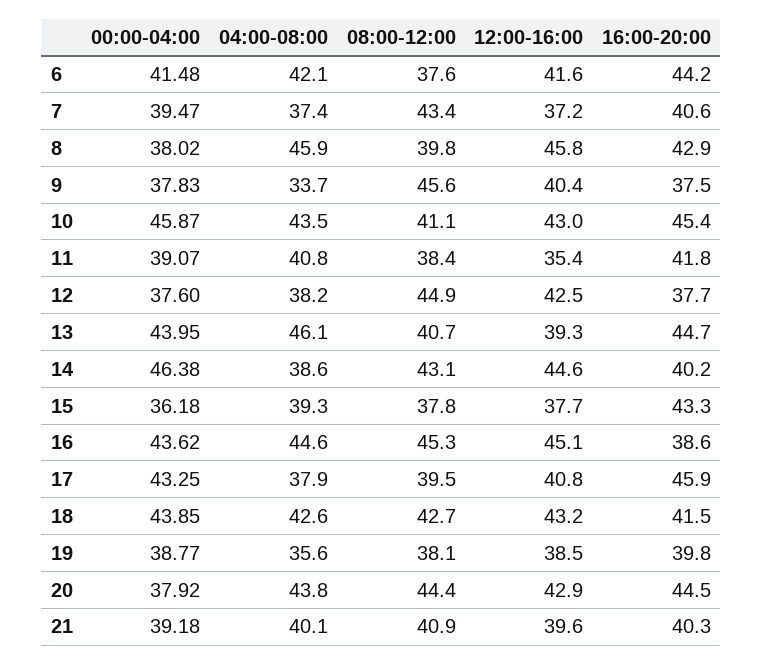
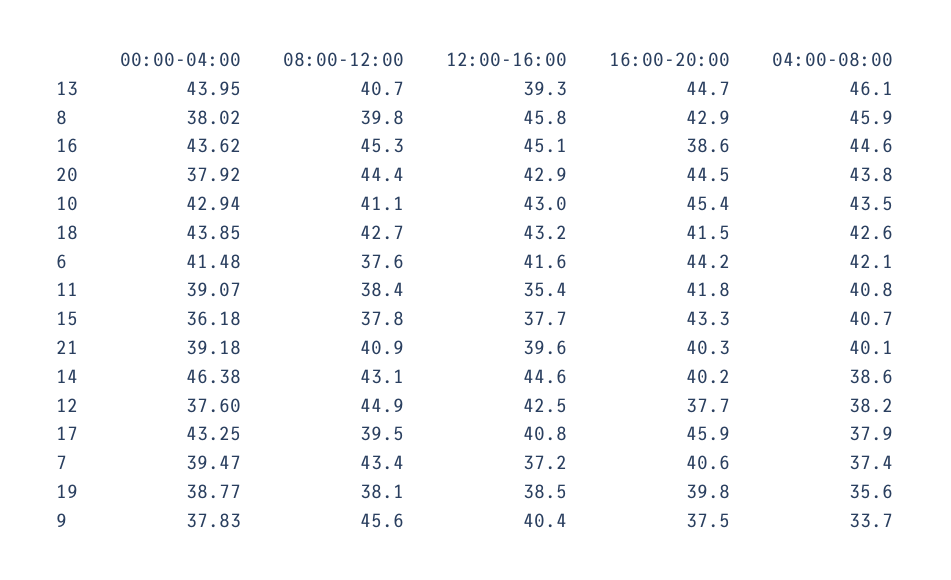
  {
    "00:00-04:00": {
      "6": 41.48,
      "7": 39.47,
      "8": 38.02,
      "9": 37.83,
-     "10": 45.87,
+     "10": 42.94,
      "11": 39.07,
      "12": 37.6,
      "13": 43.95,
      "14": 46.38,
      "15": 36.18,
      "16": 43.62,
      "17": 43.25,
      "18": 43.85,
      "19": 38.77,
      "20": 37.92,
      "21": 39.18
    },
    "04:00-08:00": {
      "6": 42.1,
      "7": 37.4,
      "8": 45.9,
      "9": 33.7,
      "10": 43.5,
      "11": 40.8,
      "12": 38.2,
      "13": 46.1,
      "14": 38.6,
-     "15": 39.3,
+     "15": 40.7,
      "16": 44.6,
      "17": 37.9,
      "18": 42.6,
      "19": 35.6,
      "20": 43.8,
      "21": 40.1
    },
    "08:00-12:00": {
      "6": 37.6,
      "7": 43.4,
      "8": 39.8,
      "9": 45.6,
      "10": 41.1,
      "11": 38.4,
      "12": 44.9,
      "13": 40.7,
      "14": 43.1,
      "15": 37.8,
      "16": 45.3,
      "17": 39.5,
      "18": 42.7,
      "19": 38.1,
      "20": 44.4,
      "21": 40.9
    },
    "12:00-16:00": {
      "6": 41.6,
      "7": 37.2,
      "8": 45.8,
      "9": 40.4,
      "10": 43,
      "11": 35.4,
      "12": 42.5,
      "13": 39.3,
      "14": 44.6,
      "15": 37.7,
      "16": 45.1,
      "17": 40.8,
      "18": 43.2,
      "19": 38.5,
      "20": 42.9,
      "21": 39.6
    },
    "16:00-20:00": {
      "6": 44.2,
      "7": 40.6,
      "8": 42.9,
      "9": 37.5,
      "10": 45.4,
      "11": 41.8,
      "12": 37.7,
      "13": 44.7,
      "14": 40.2,
      "15": 43.3,
      "16": 38.6,
      "17": 45.9,
      "18": 41.5,
      "19": 39.8,
      "20": 44.5,
      "21": 40.3
    }
  }

